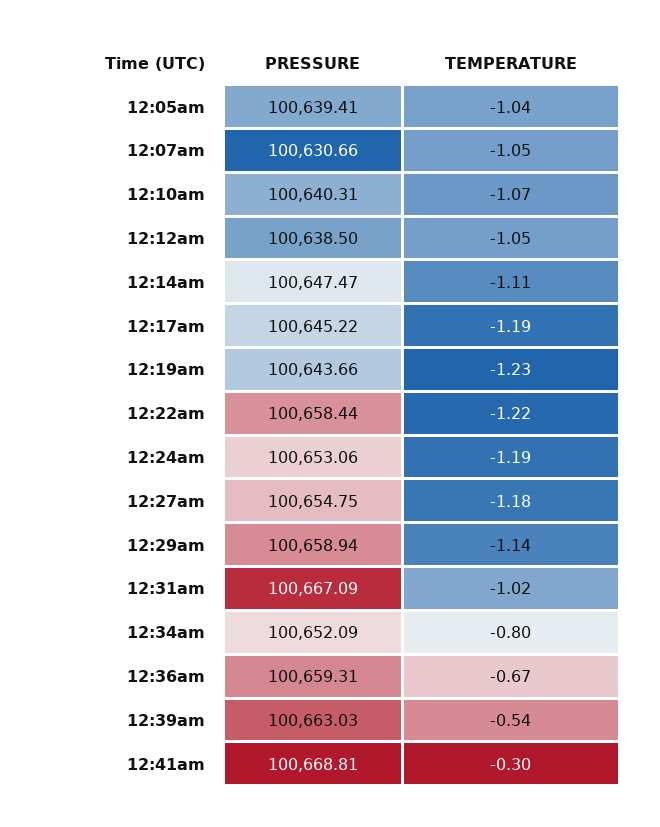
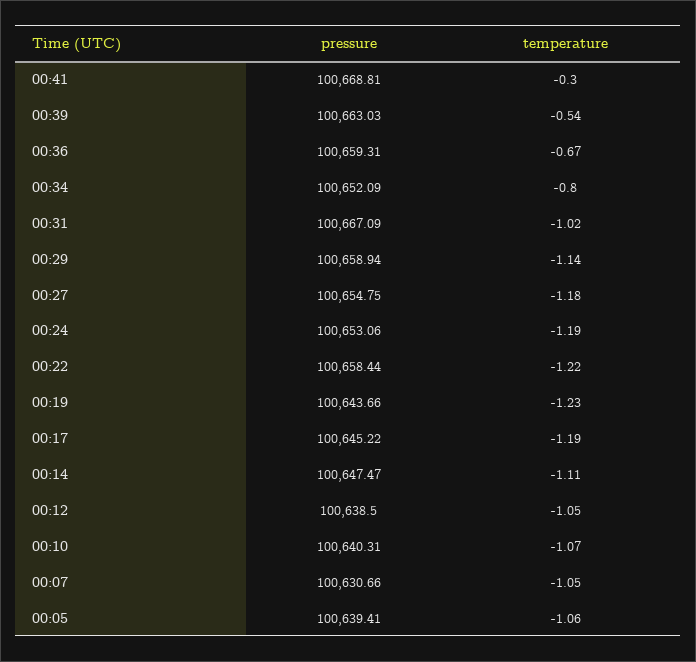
  {
    "PRESSURE": {
      "12:05am": 100639.41,
      "12:07am": 100630.66,
      "12:10am": 100640.31,
      "12:12am": 100638.5,
      "12:14am": 100647.47,
      "12:17am": 100645.22,
      "12:19am": 100643.66,
      "12:22am": 100658.44,
      "12:24am": 100653.06,
      "12:27am": 100654.75,
      "12:29am": 100658.94,
      "12:31am": 100667.09,
      "12:34am": 100652.09,
      "12:36am": 100659.31,
      "12:39am": 100663.03,
      "12:41am": 100668.81
    },
    "TEMPERATURE": {
-     "12:05am": -1.04,
+     "12:05am": -1.06,
      "12:07am": -1.05,
      "12:10am": -1.07,
      "12:12am": -1.05,
      "12:14am": -1.11,
      "12:17am": -1.19,
      "12:19am": -1.23,
      "12:22am": -1.22,
      "12:24am": -1.19,
      "12:27am": -1.18,
      "12:29am": -1.14,
      "12:31am": -1.02,
      "12:34am": -0.8,
      "12:36am": -0.67,
      "12:39am": -0.54,
      "12:41am": -0.3
    }
  }

